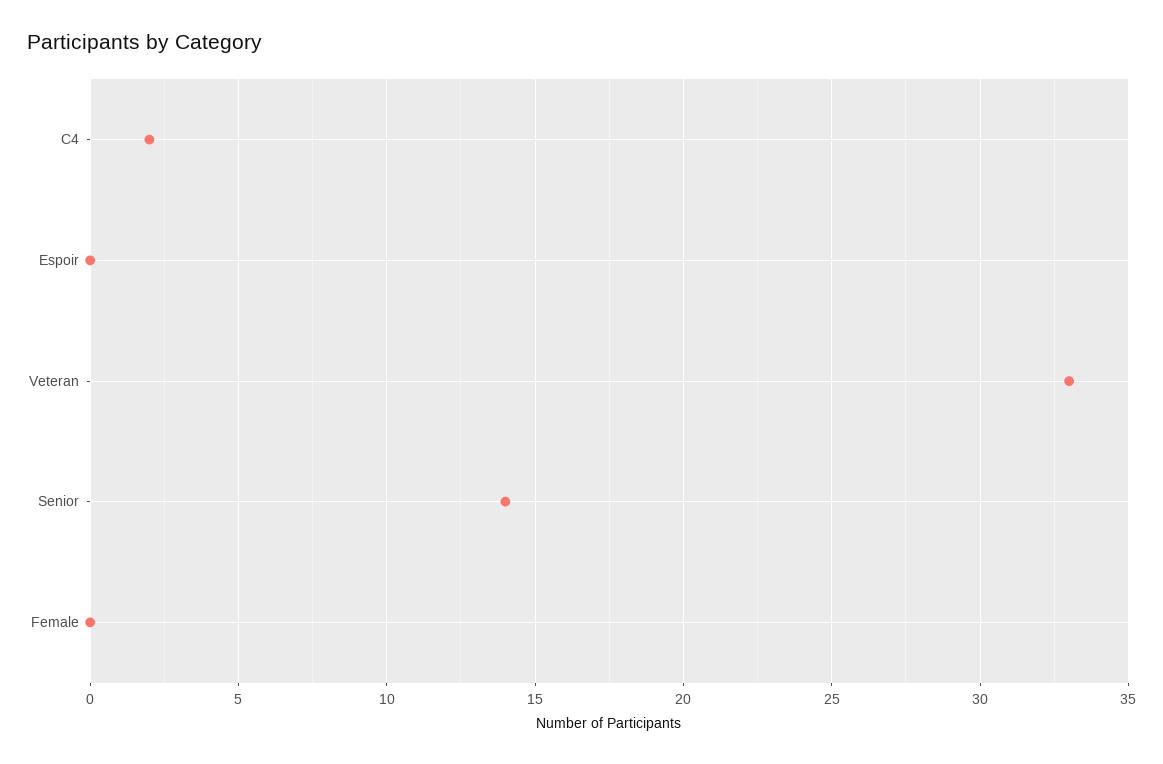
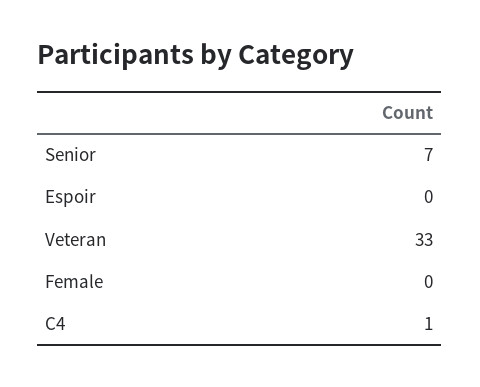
  {
-   "C4": 2,
+   "C4": 1,
    "Espoir": 0,
    "Veteran": 33,
-   "Senior": 14,
+   "Senior": 7,
    "Female": 0
  }

